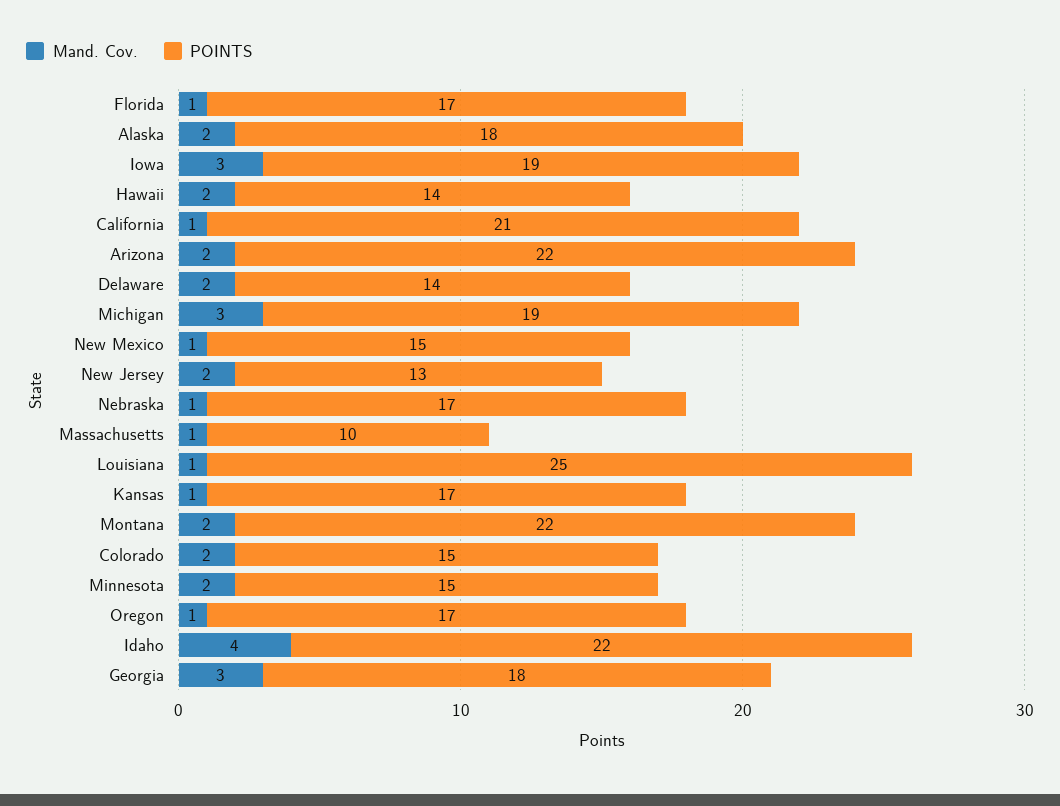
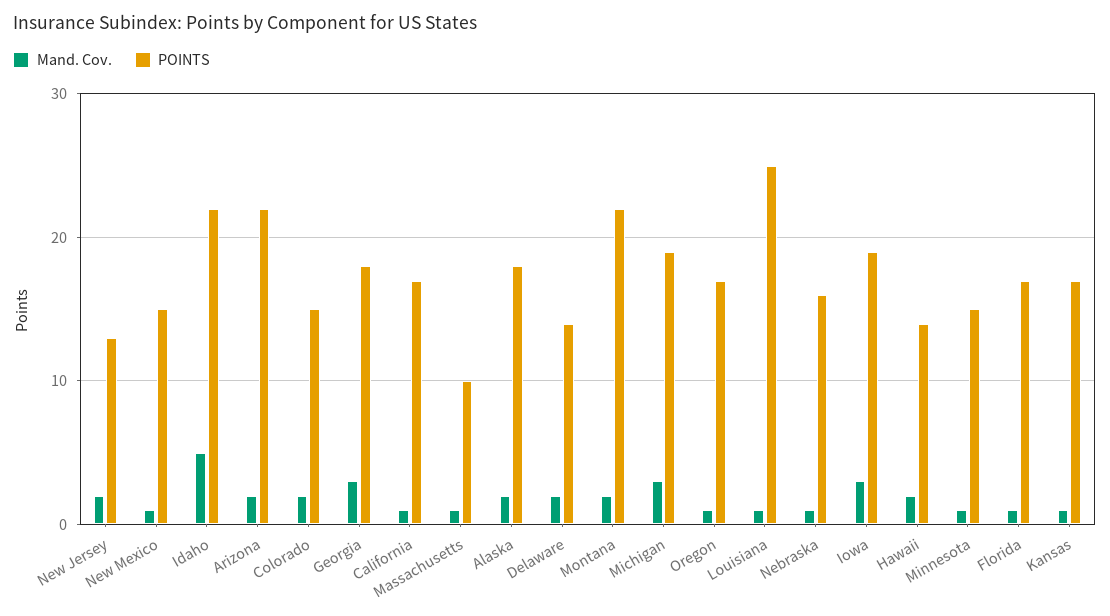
  {
    "Mand. Cov.": {
      "Florida": 1,
      "Alaska": 2,
      "Iowa": 3,
      "Hawaii": 2,
      "California": 1,
      "Arizona": 2,
      "Delaware": 2,
      "Michigan": 3,
      "New Mexico": 1,
      "New Jersey": 2,
      "Nebraska": 1,
      "Massachusetts": 1,
      "Louisiana": 1,
      "Kansas": 1,
      "Montana": 2,
      "Colorado": 2,
-     "Minnesota": 2,
+     "Minnesota": 1,
      "Oregon": 1,
-     "Idaho": 4,
+     "Idaho": 5,
      "Georgia": 3
    },
    "POINTS": {
      "Florida": 17,
      "Alaska": 18,
      "Iowa": 19,
      "Hawaii": 14,
-     "California": 21,
+     "California": 17,
      "Arizona": 22,
      "Delaware": 14,
      "Michigan": 19,
      "New Mexico": 15,
      "New Jersey": 13,
-     "Nebraska": 17,
+     "Nebraska": 16,
      "Massachusetts": 10,
      "Louisiana": 25,
      "Kansas": 17,
      "Montana": 22,
      "Colorado": 15,
      "Minnesota": 15,
      "Oregon": 17,
      "Idaho": 22,
      "Georgia": 18
    }
  }

